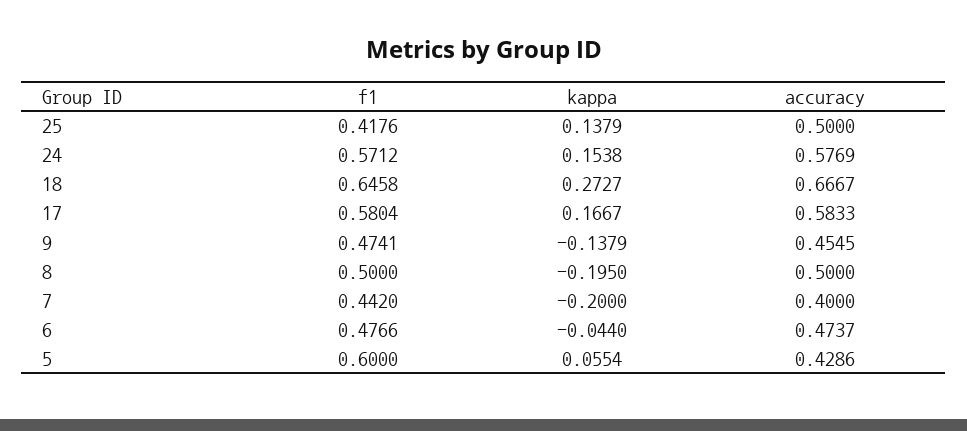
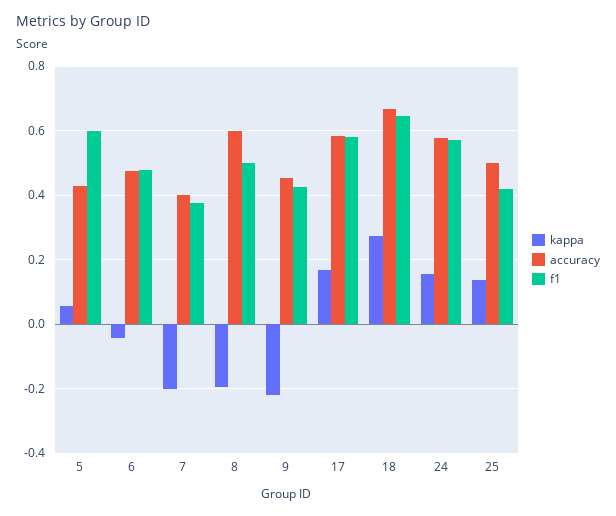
  {
    "f1": {
      "25": 0.4176,
      "24": 0.5712,
      "18": 0.6458,
      "17": 0.5804,
-     "9": 0.4741,
+     "9": 0.42,
      "8": 0.5,
-     "7": 0.442,
+     "7": 0.38,
      "6": 0.4766,
      "5": 0.6
    },
    "kappa": {
      "25": 0.1379,
      "24": 0.1538,
      "18": 0.2727,
      "17": 0.1667,
-     "9": -0.1379,
+     "9": -0.22,
      "8": -0.195,
      "7": -0.2,
      "6": -0.044,
      "5": 0.0554
    },
    "accuracy": {
      "25": 0.5,
      "24": 0.5769,
      "18": 0.6667,
      "17": 0.5833,
      "9": 0.4545,
-     "8": 0.5,
+     "8": 0.6,
      "7": 0.4,
      "6": 0.4737,
      "5": 0.4286
    }
  }

